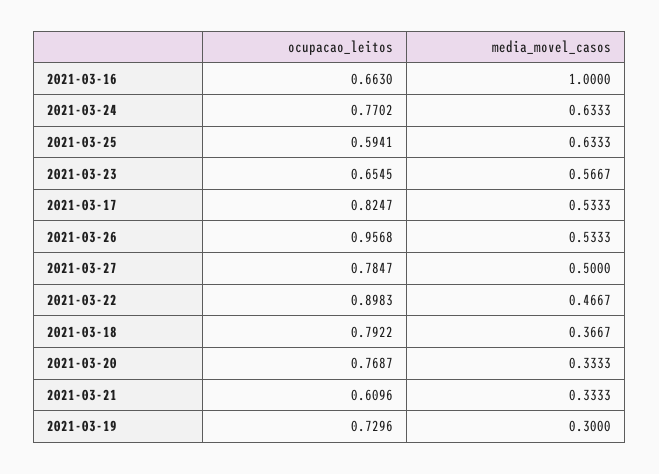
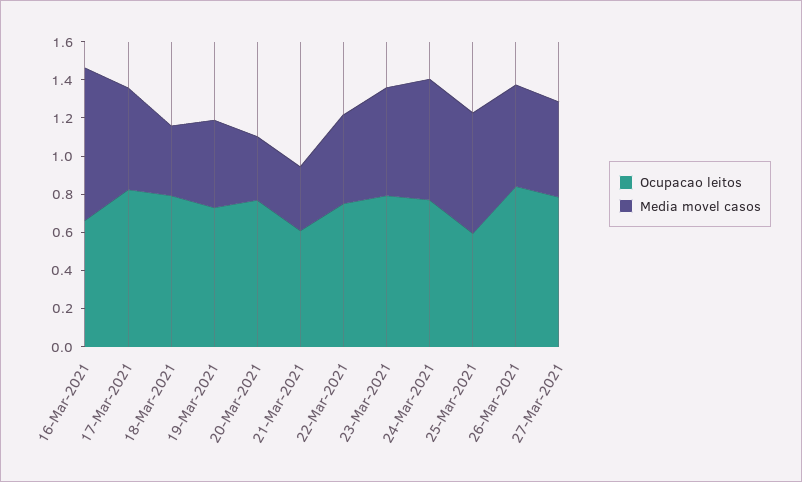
  {
    "ocupacao_leitos": {
      "2021-03-16": 0.663,
      "2021-03-24": 0.7702,
      "2021-03-25": 0.5941,
-     "2021-03-23": 0.6545,
+     "2021-03-23": 0.8,
      "2021-03-17": 0.8247,
-     "2021-03-26": 0.9568,
+     "2021-03-26": 0.85,
      "2021-03-27": 0.7847,
-     "2021-03-22": 0.8983,
+     "2021-03-22": 0.75,
      "2021-03-18": 0.7922,
      "2021-03-20": 0.7687,
      "2021-03-21": 0.6096,
      "2021-03-19": 0.7296
    },
    "media_movel_casos": {
-     "2021-03-16": 1,
+     "2021-03-16": 0.8,
      "2021-03-24": 0.6333,
      "2021-03-25": 0.6333,
      "2021-03-23": 0.5667,
      "2021-03-17": 0.5333,
      "2021-03-26": 0.5333,
      "2021-03-27": 0.5,
      "2021-03-22": 0.4667,
      "2021-03-18": 0.3667,
      "2021-03-20": 0.3333,
      "2021-03-21": 0.3333,
-     "2021-03-19": 0.3
+     "2021-03-19": 0.45
    }
  }

